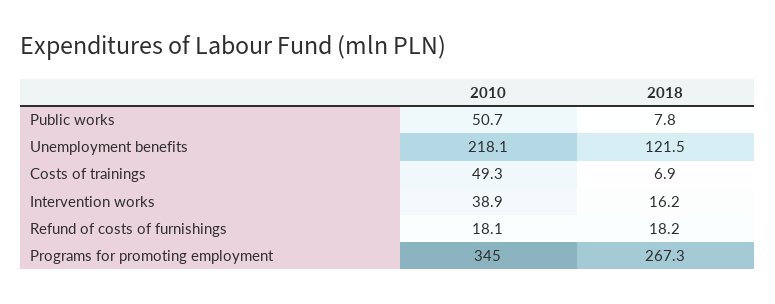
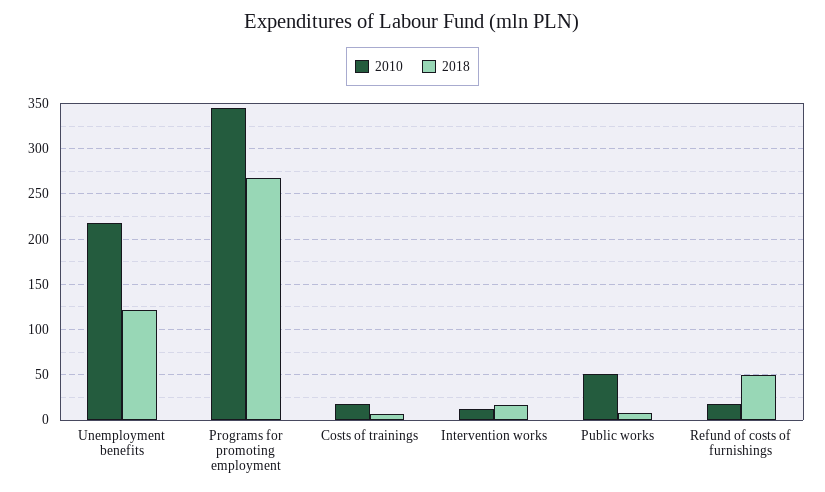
  {
    "2010": {
      "Public works": 50.7,
      "Unemployment benefits": 218.1,
-     "Costs of trainings": 49.3,
+     "Costs of trainings": 20,
-     "Intervention works": 38.9,
+     "Intervention works": 10,
      "Refund of costs of furnishings": 18.1,
      "Programs for promoting employment": 345
    },
    "2018": {
      "Public works": 7.8,
      "Unemployment benefits": 121.5,
      "Costs of trainings": 6.9,
      "Intervention works": 16.2,
-     "Refund of costs of furnishings": 18.2,
+     "Refund of costs of furnishings": 50,
      "Programs for promoting employment": 267.3
    }
  }

